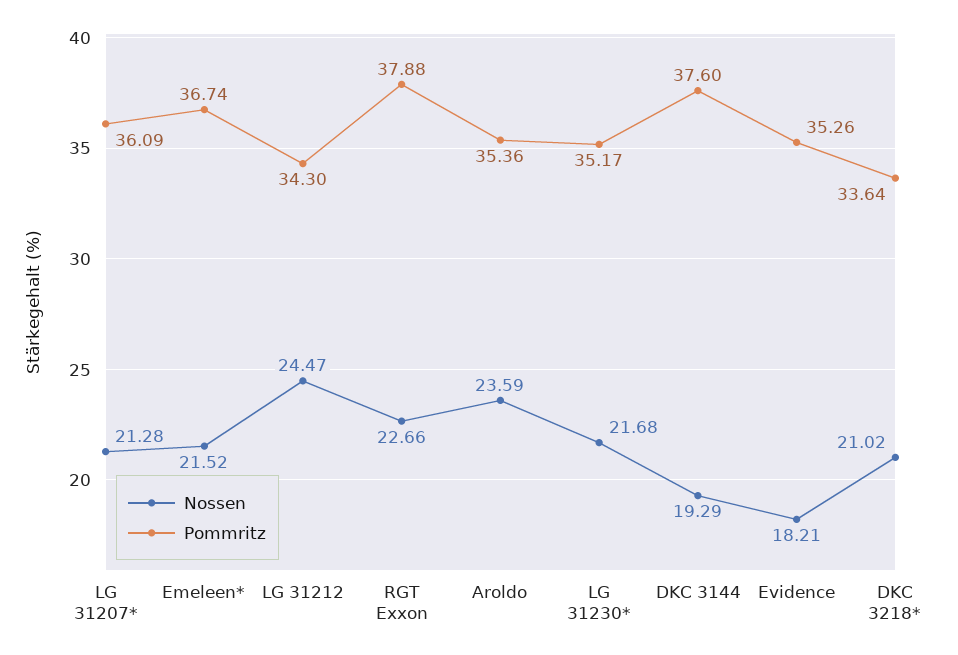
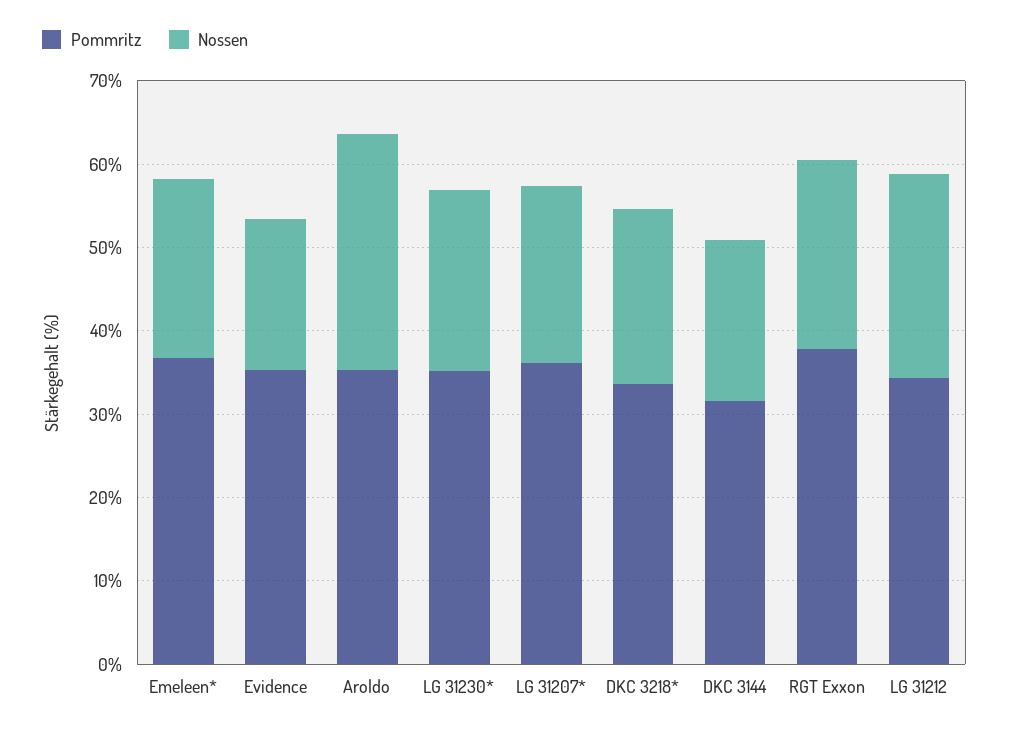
  {
    "Nossen": {
      "LG 31207*": 21.28,
      "Emeleen*": 21.52,
      "LG 31212": 24.47,
      "RGT Exxon": 22.66,
-     "Aroldo": 23.59,
+     "Aroldo": 28,
      "LG 31230*": 21.68,
      "DKC 3144": 19.29,
      "Evidence": 18.21,
      "DKC 3218*": 21.02
    },
    "Pommritz": {
      "LG 31207*": 36.09,
      "Emeleen*": 36.74,
      "LG 31212": 34.3,
      "RGT Exxon": 37.88,
      "Aroldo": 35.36,
      "LG 31230*": 35.17,
-     "DKC 3144": 37.6,
+     "DKC 3144": 32,
      "Evidence": 35.26,
      "DKC 3218*": 33.64
    }
  }

